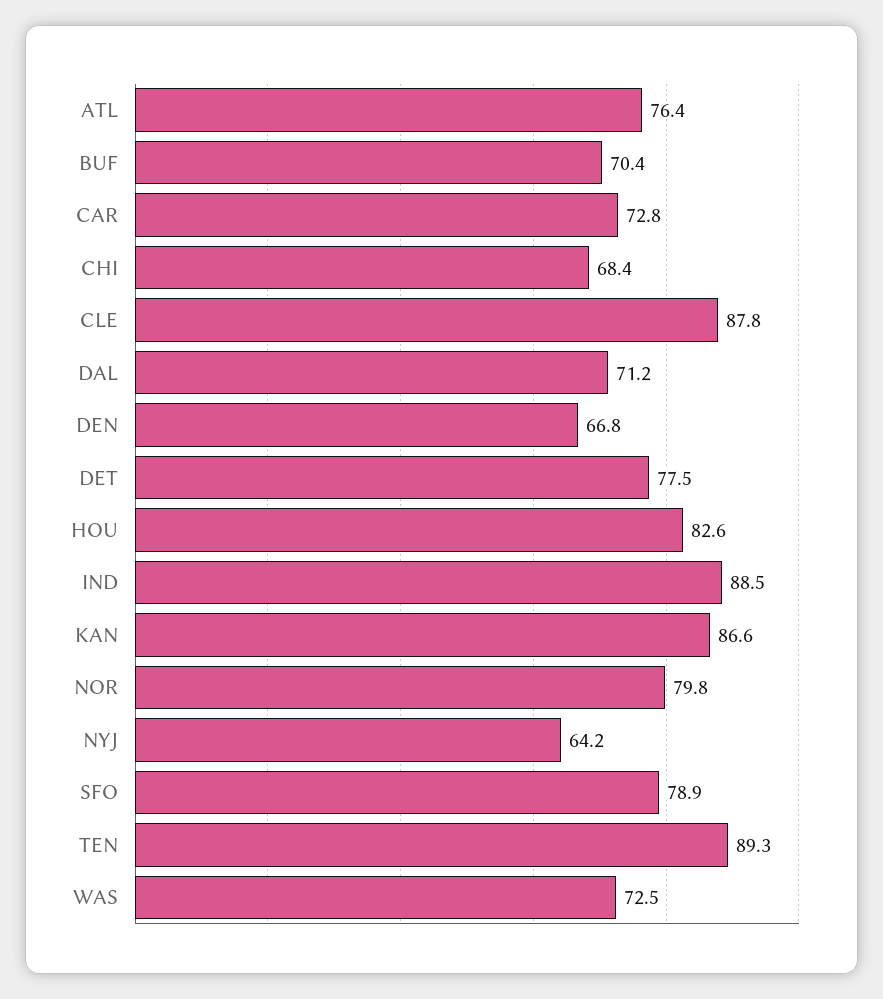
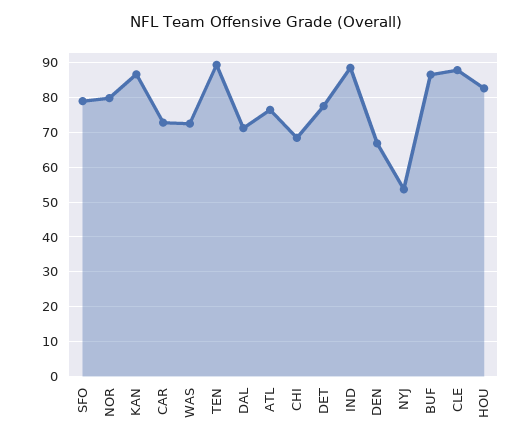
  {
    "ATL": 76.4,
-   "BUF": 70.4,
+   "BUF": 86,
    "CAR": 72.8,
    "CHI": 68.4,
    "CLE": 87.8,
    "DAL": 71.2,
    "DEN": 66.8,
    "DET": 77.5,
    "HOU": 82.6,
    "IND": 88.5,
    "KAN": 86.6,
    "NOR": 79.8,
-   "NYJ": 64.2,
+   "NYJ": 54,
    "SFO": 78.9,
    "TEN": 89.3,
    "WAS": 72.5
  }

